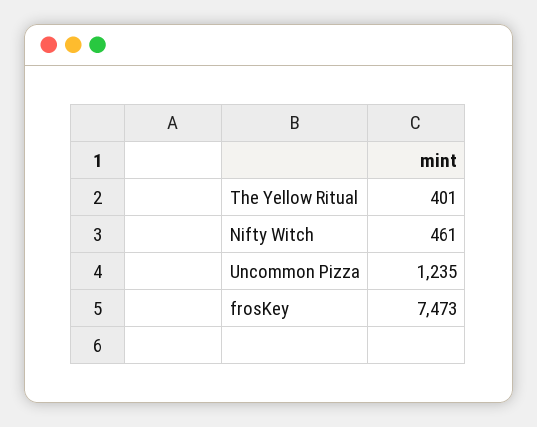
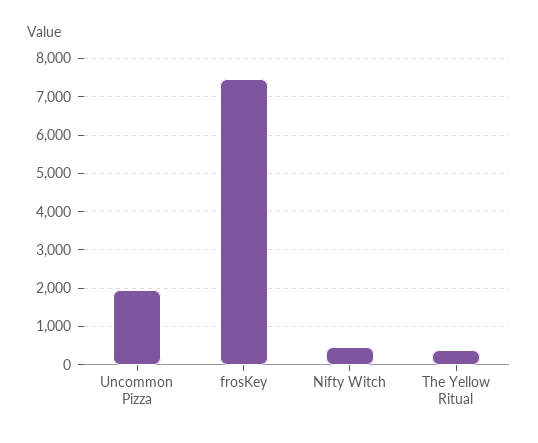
  {
    "The Yellow Ritual": 401,
    "Nifty Witch": 461,
-   "Uncommon Pizza": 1235,
+   "Uncommon Pizza": 2000,
    "frosKey": 7473
  }

